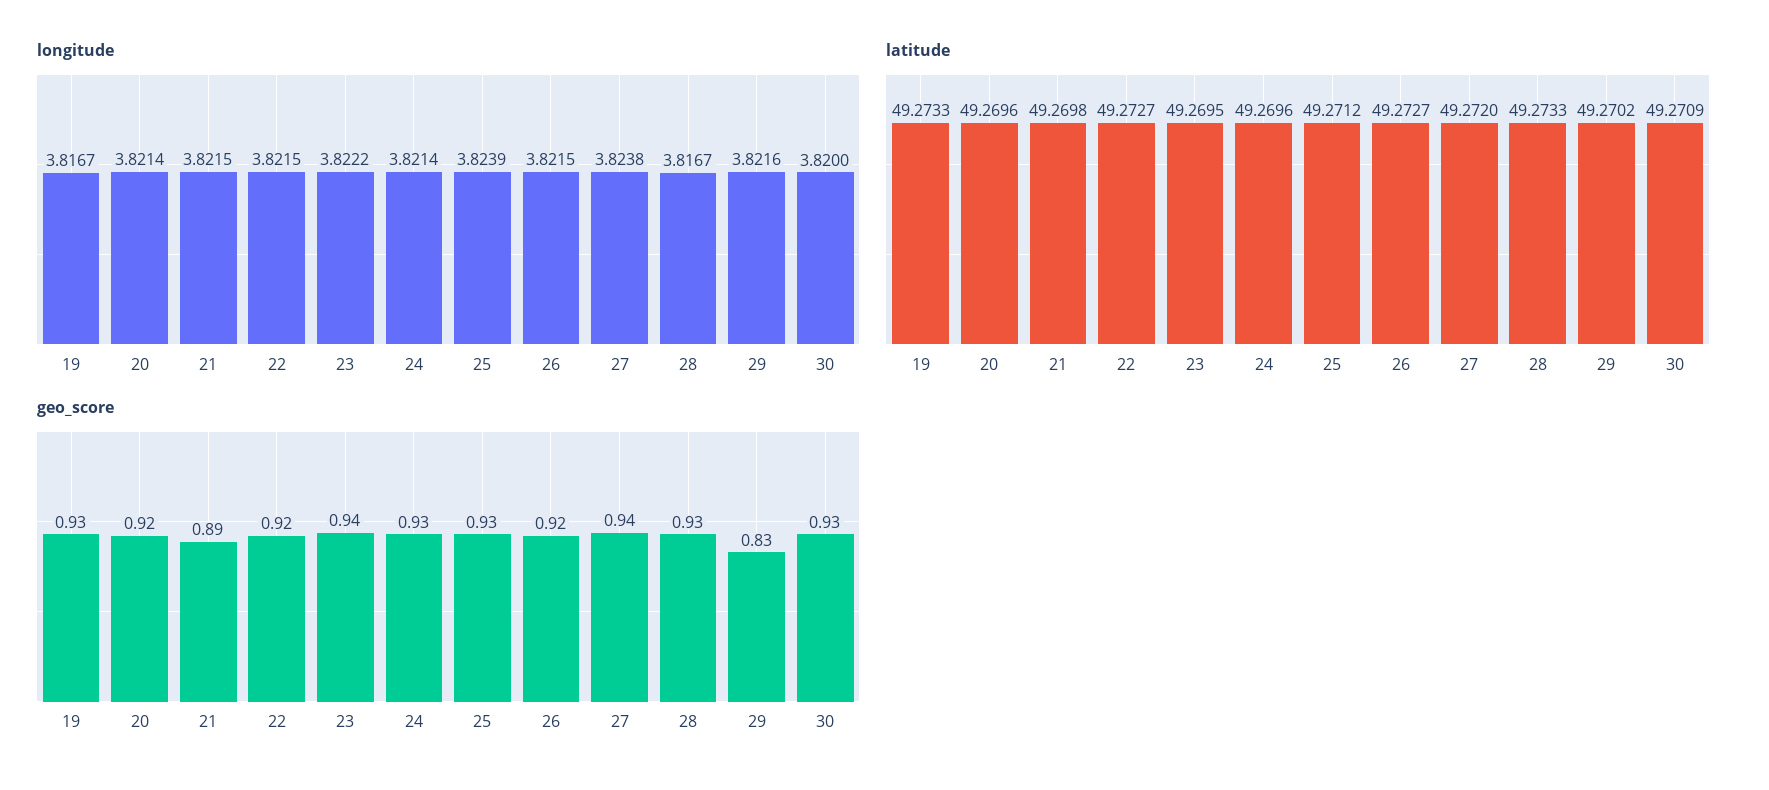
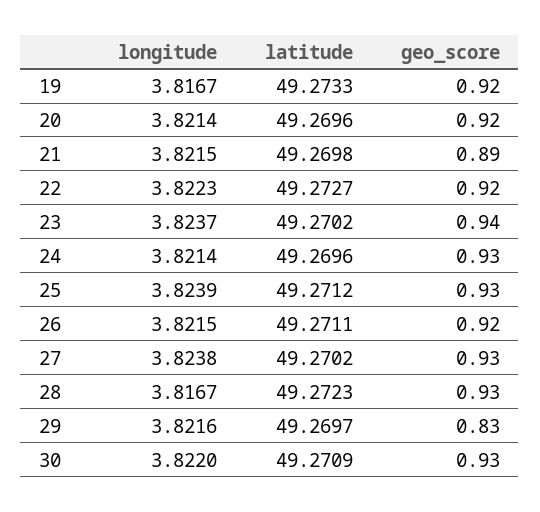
  {
    "longitude": {
      "19": 3.8167,
      "20": 3.8214,
      "21": 3.8215,
-     "22": 3.8215,
+     "22": 3.8223,
-     "23": 3.8222,
+     "23": 3.8237,
      "24": 3.8214,
      "25": 3.8239,
      "26": 3.8215,
      "27": 3.8238,
      "28": 3.8167,
      "29": 3.8216,
-     "30": 3.82
+     "30": 3.822
    },
    "latitude": {
      "19": 49.2733,
      "20": 49.2696,
      "21": 49.2698,
      "22": 49.2727,
-     "23": 49.2695,
+     "23": 49.2702,
      "24": 49.2696,
      "25": 49.2712,
-     "26": 49.2727,
+     "26": 49.2711,
-     "27": 49.272,
+     "27": 49.2702,
-     "28": 49.2733,
+     "28": 49.2723,
-     "29": 49.2702,
+     "29": 49.2697,
      "30": 49.2709
    },
    "geo_score": {
-     "19": 0.93,
+     "19": 0.92,
      "20": 0.92,
      "21": 0.89,
      "22": 0.92,
      "23": 0.94,
      "24": 0.93,
      "25": 0.93,
      "26": 0.92,
-     "27": 0.94,
+     "27": 0.93,
      "28": 0.93,
      "29": 0.83,
      "30": 0.93
    }
  }

